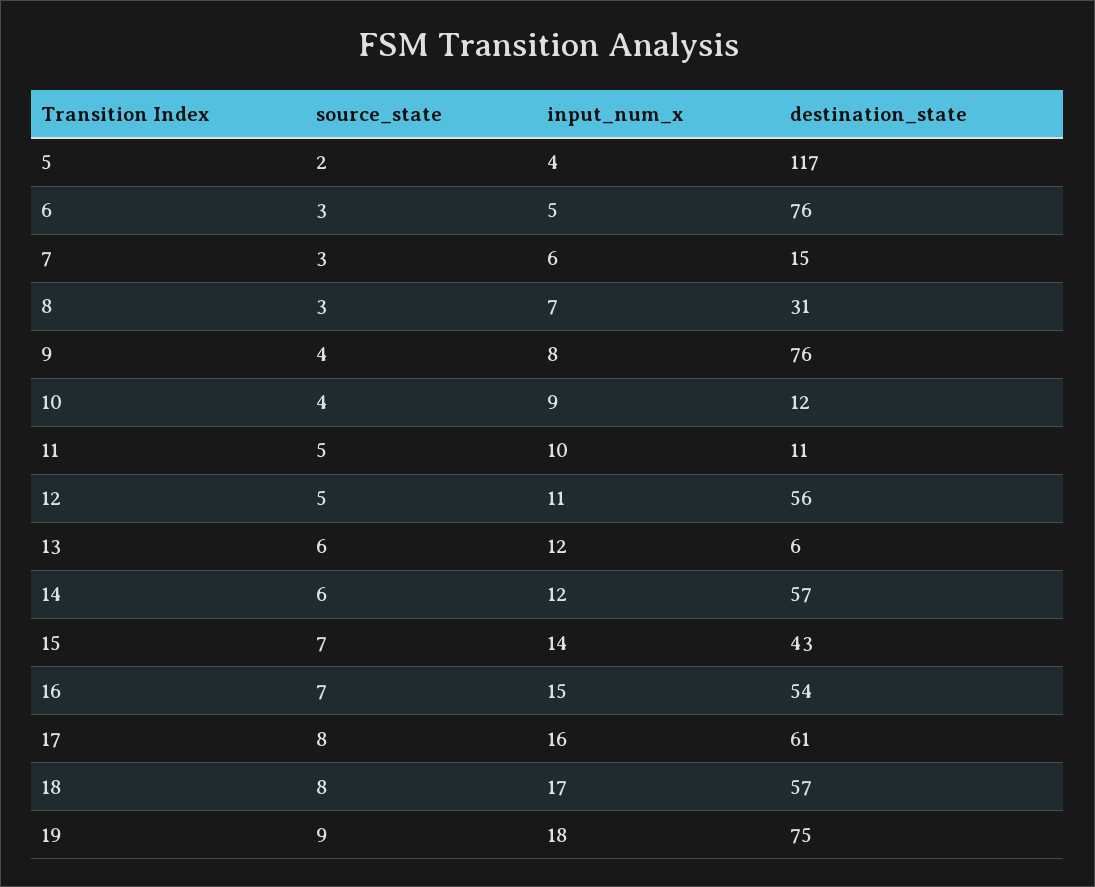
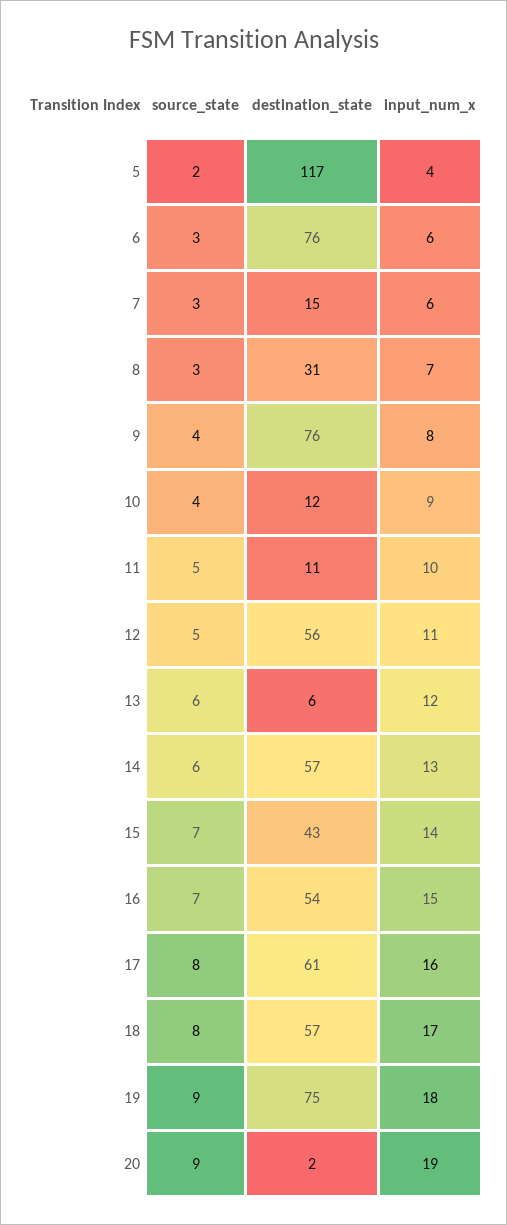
  {
    "source_state": {
      "5": 2,
      "6": 3,
      "7": 3,
      "8": 3,
      "9": 4,
      "10": 4,
      "11": 5,
      "12": 5,
      "13": 6,
      "14": 6,
      "15": 7,
      "16": 7,
      "17": 8,
      "18": 8,
-     "19": 9
+     "19": 9,
+     "20": 9
    },
    "input_num_x": {
      "5": 4,
-     "6": 5,
+     "6": 6,
      "7": 6,
      "8": 7,
      "9": 8,
      "10": 9,
      "11": 10,
      "12": 11,
      "13": 12,
-     "14": 12,
+     "14": 13,
      "15": 14,
      "16": 15,
      "17": 16,
      "18": 17,
-     "19": 18
+     "19": 18,
+     "20": 19
    },
    "destination_state": {
      "5": 117,
      "6": 76,
      "7": 15,
      "8": 31,
      "9": 76,
      "10": 12,
      "11": 11,
      "12": 56,
      "13": 6,
      "14": 57,
      "15": 43,
      "16": 54,
      "17": 61,
      "18": 57,
-     "19": 75
+     "19": 75,
+     "20": 2
    }
  }

